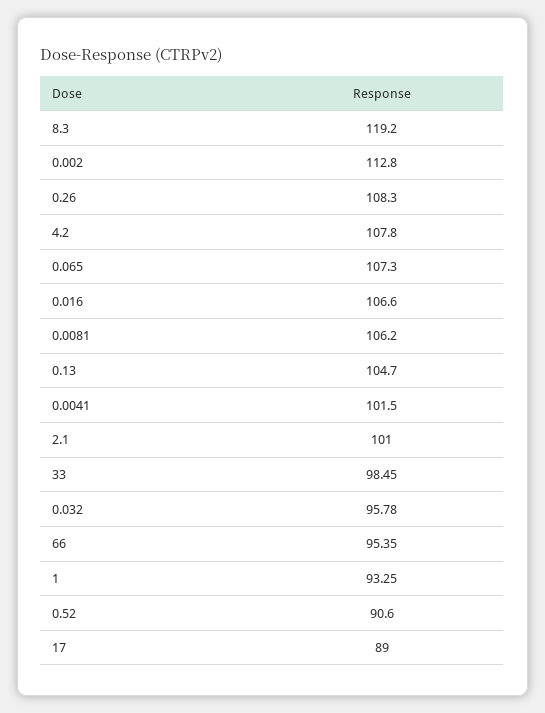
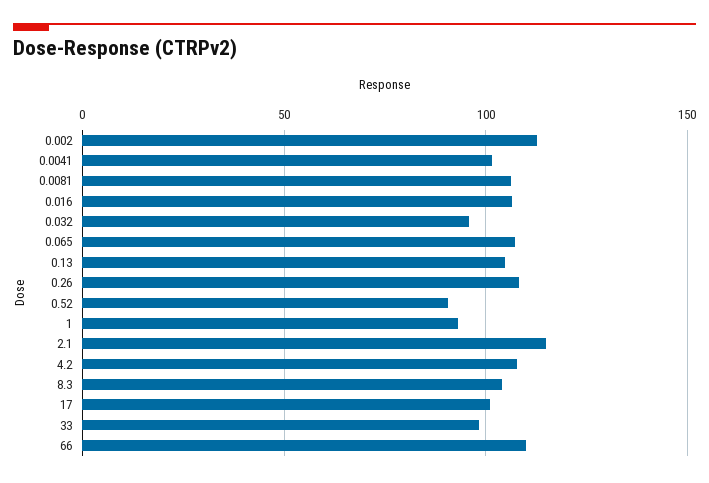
  {
-   "8.3": 119.2,
+   "8.3": 105,
    "0.002": 112.8,
    "0.26": 108.3,
    "4.2": 107.8,
    "0.065": 107.3,
    "0.016": 106.6,
    "0.0081": 106.2,
    "0.13": 104.7,
    "0.0041": 101.5,
-   "2.1": 101,
+   "2.1": 115,
    "33": 98.45,
    "0.032": 95.78,
-   "66": 95.35,
+   "66": 110,
    "1": 93.25,
    "0.52": 90.6,
-   "17": 89
+   "17": 100
  }

